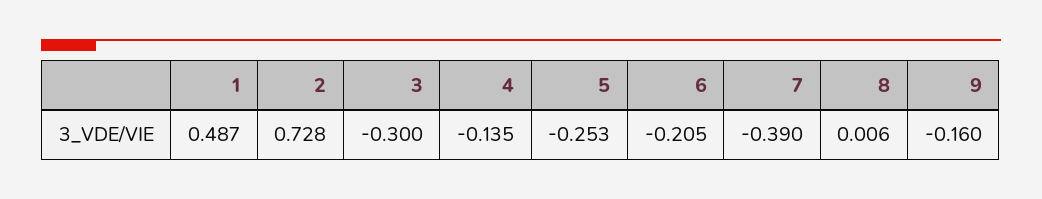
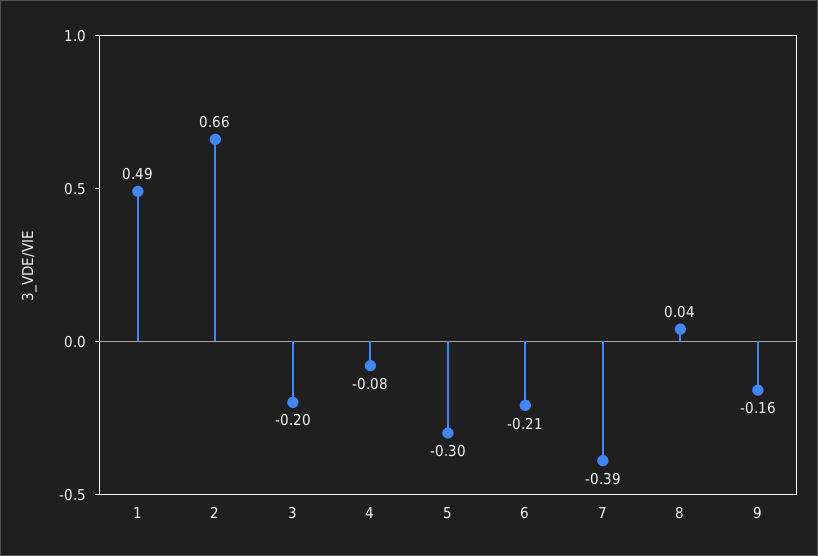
  {
    "1": 0.487,
-   "2": 0.728,
+   "2": 0.66,
-   "3": -0.3,
+   "3": -0.2,
-   "4": -0.135,
+   "4": -0.08,
-   "5": -0.253,
+   "5": -0.3,
    "6": -0.205,
    "7": -0.39,
-   "8": 0.006,
+   "8": 0.04,
    "9": -0.16
  }

